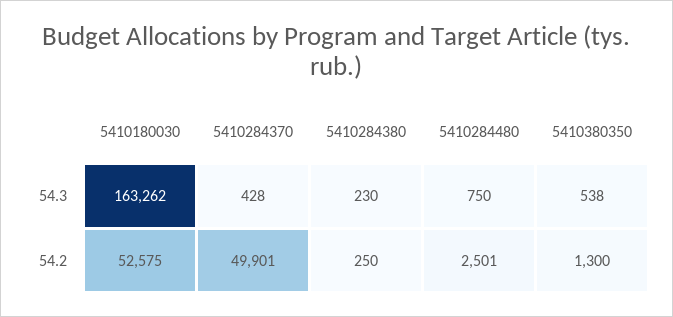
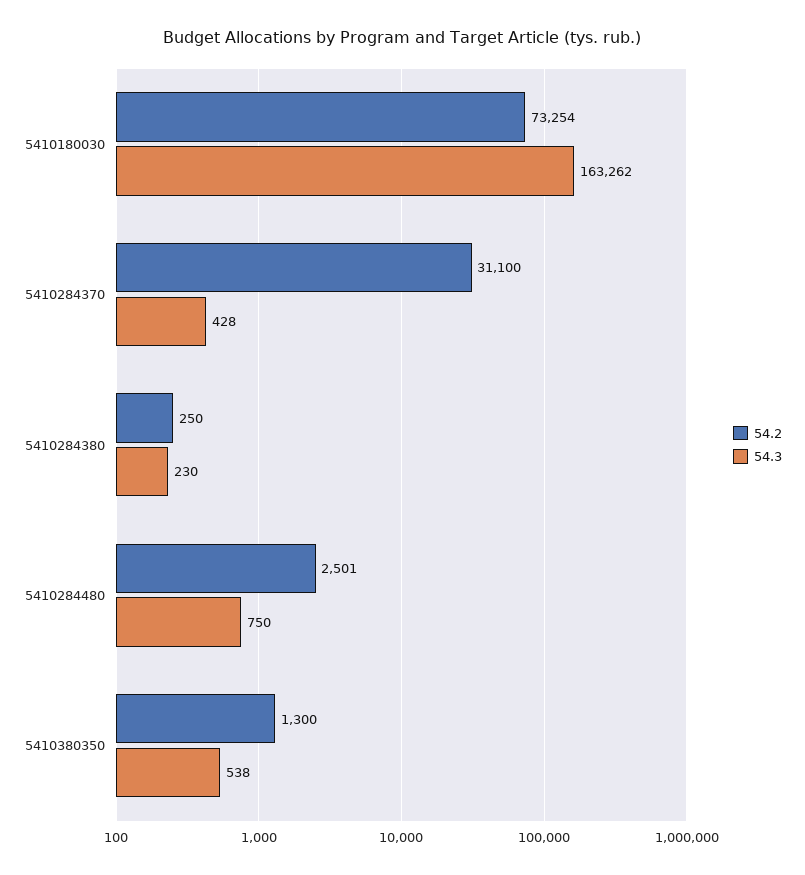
  {
    "54.3": {
      "5410180030": 163262,
      "5410284370": 428,
      "5410284380": 230,
      "5410284480": 750,
      "5410380350": 538
    },
    "54.2": {
-     "5410180030": 52575,
+     "5410180030": 73254,
-     "5410284370": 49901,
+     "5410284370": 31100,
      "5410284380": 250,
      "5410284480": 2501,
      "5410380350": 1300
    }
  }

